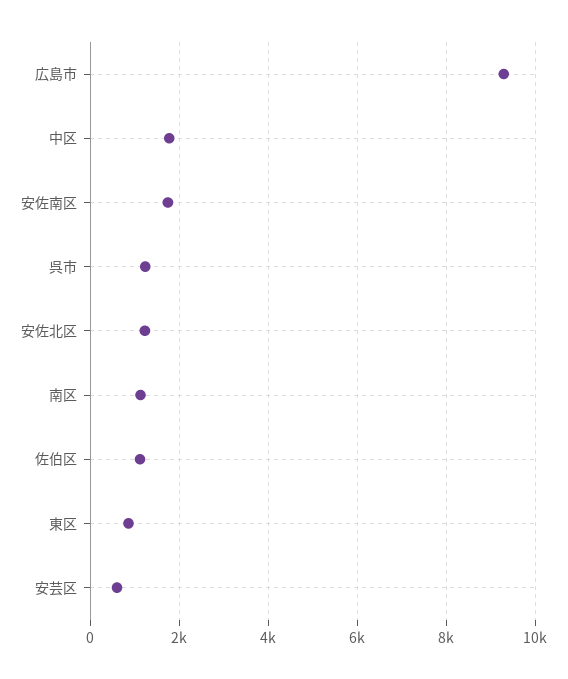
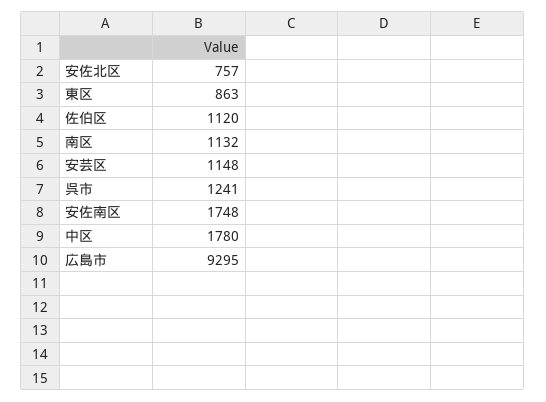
  {
    "広島市": 9295,
    "中区": 1780,
    "安佐南区": 1748,
    "呉市": 1241,
-   "安佐北区": 1200,
+   "安佐北区": 757,
    "南区": 1132,
    "佐伯区": 1120,
    "東区": 863,
-   "安芸区": 600
+   "安芸区": 1148
  }

